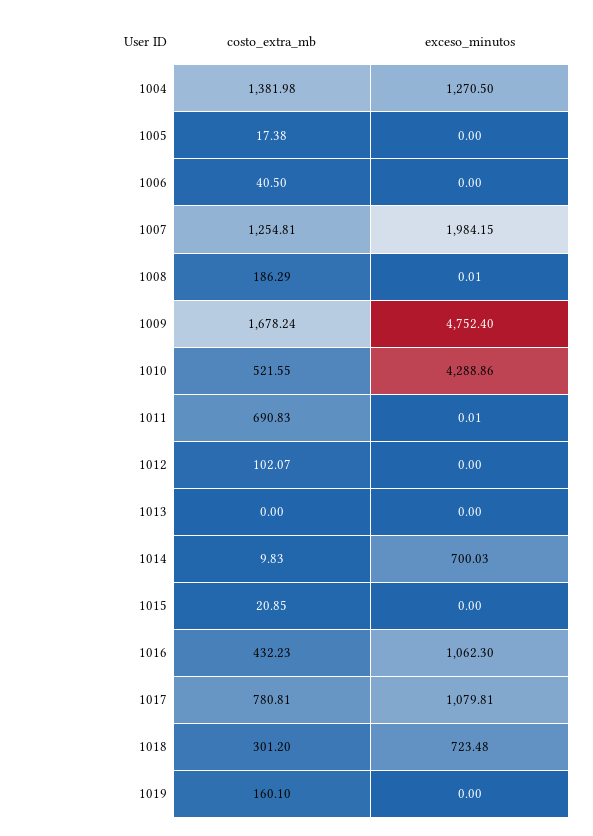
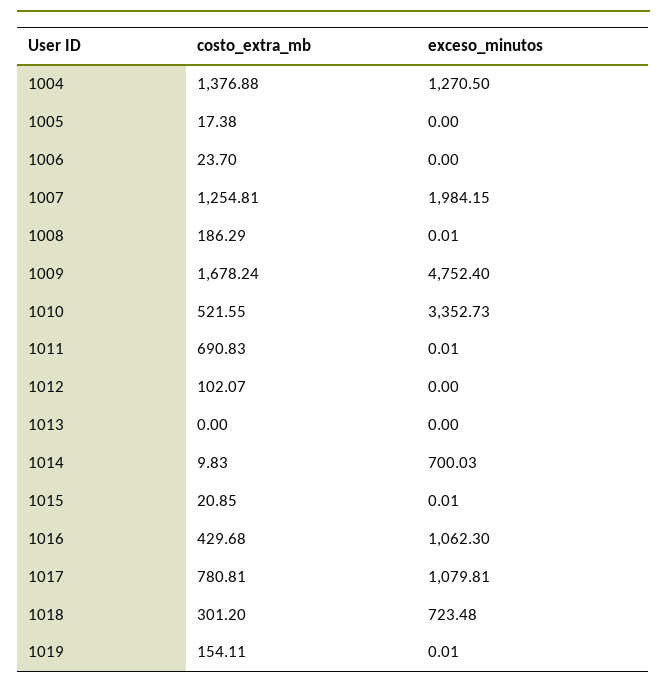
  {
    "costo_extra_mb": {
-     "1004": 1381.98,
+     "1004": 1376.88,
      "1005": 17.38,
-     "1006": 40.5,
+     "1006": 23.7,
      "1007": 1254.81,
      "1008": 186.29,
      "1009": 1678.24,
      "1010": 521.55,
      "1011": 690.83,
      "1012": 102.07,
      "1013": 0,
      "1014": 9.83,
      "1015": 20.85,
-     "1016": 432.23,
+     "1016": 429.68,
      "1017": 780.81,
      "1018": 301.2,
-     "1019": 160.1
+     "1019": 154.11
    },
    "exceso_minutos": {
      "1004": 1270.5,
      "1005": 0,
      "1006": 0,
      "1007": 1984.15,
      "1008": 0.01,
      "1009": 4752.4,
-     "1010": 4288.86,
+     "1010": 3352.73,
      "1011": 0.01,
      "1012": 0,
      "1013": 0,
      "1014": 700.03,
-     "1015": 0,
+     "1015": 0.01,
      "1016": 1062.3,
      "1017": 1079.81,
      "1018": 723.48,
-     "1019": 0
+     "1019": 0.01
    }
  }

